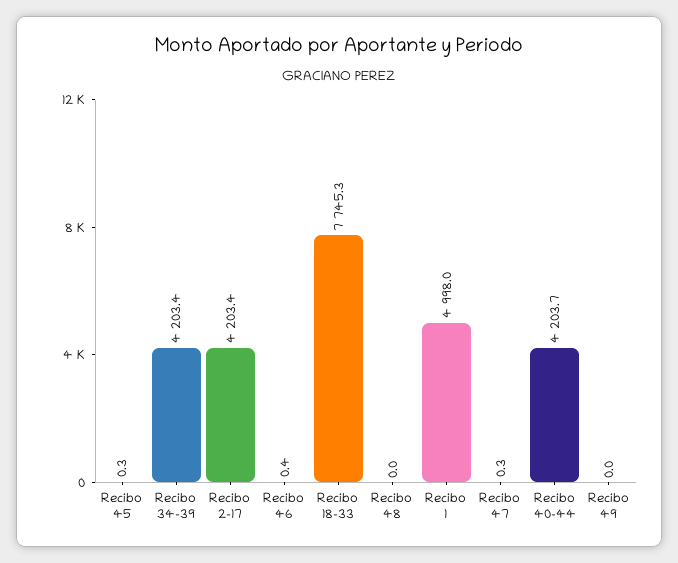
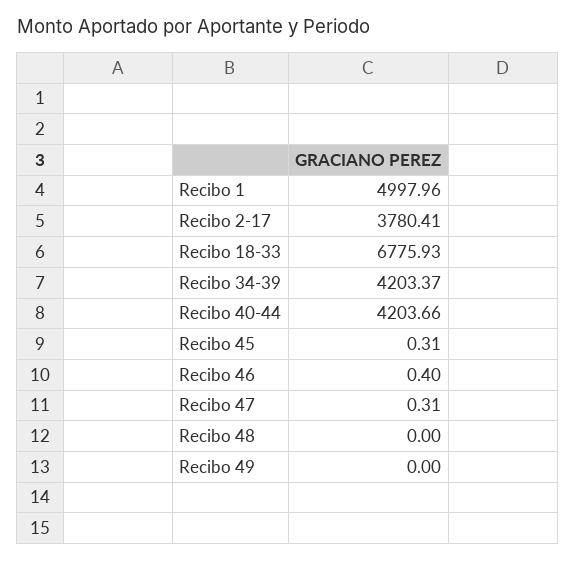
  {
    "Recibo 45": 0.31,
    "Recibo 34-39": 4203.37,
-   "Recibo 2-17": 4203.4,
+   "Recibo 2-17": 3780.41,
    "Recibo 46": 0.4,
-   "Recibo 18-33": 7745.3,
+   "Recibo 18-33": 6775.93,
    "Recibo 48": 0,
    "Recibo 1": 4997.96,
    "Recibo 47": 0.31,
    "Recibo 40-44": 4203.66,
    "Recibo 49": 0
  }

